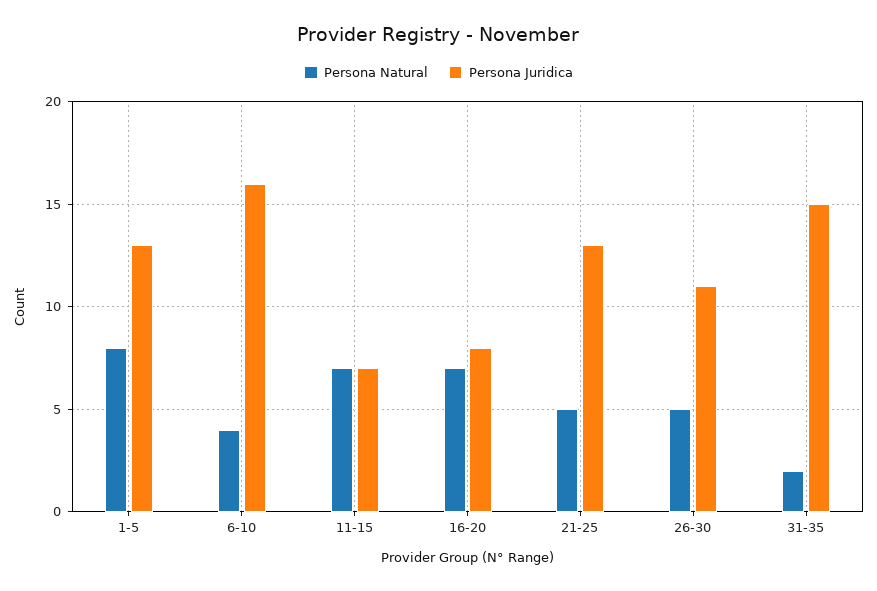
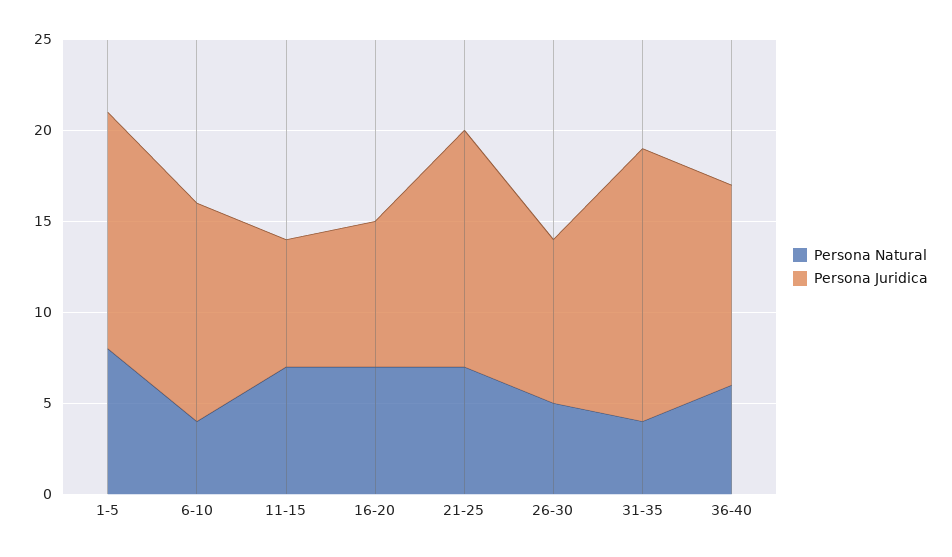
  {
    "Persona Natural": {
      "1-5": 8,
      "6-10": 4,
      "11-15": 7,
      "16-20": 7,
-     "21-25": 5,
+     "21-25": 7,
      "26-30": 5,
-     "31-35": 2
+     "31-35": 4,
+     "36-40": 6
    },
    "Persona Juridica": {
      "1-5": 13,
-     "6-10": 16,
+     "6-10": 12,
      "11-15": 7,
      "16-20": 8,
      "21-25": 13,
-     "26-30": 11,
+     "26-30": 9,
-     "31-35": 15
+     "31-35": 15,
+     "36-40": 11
    }
  }

